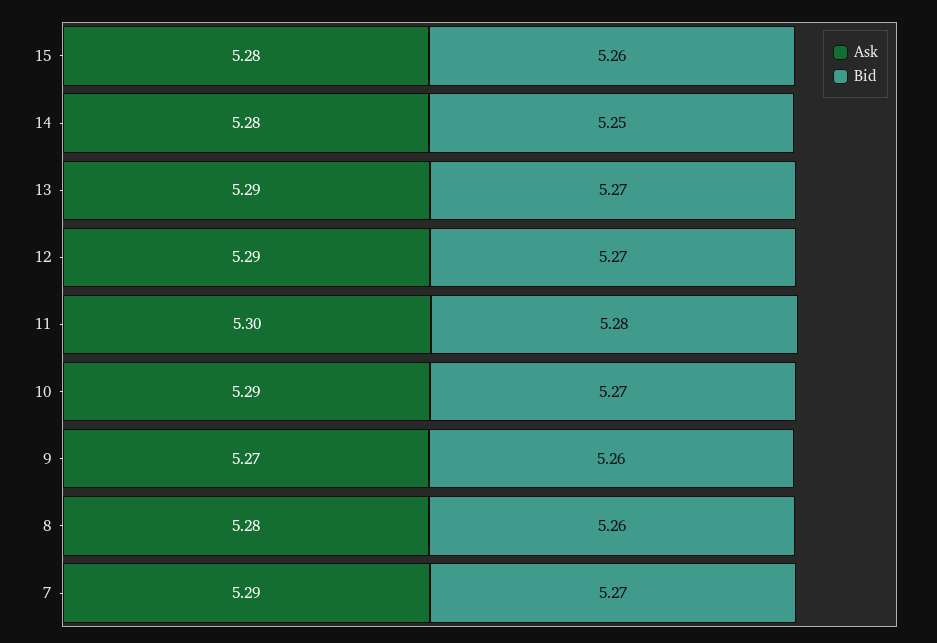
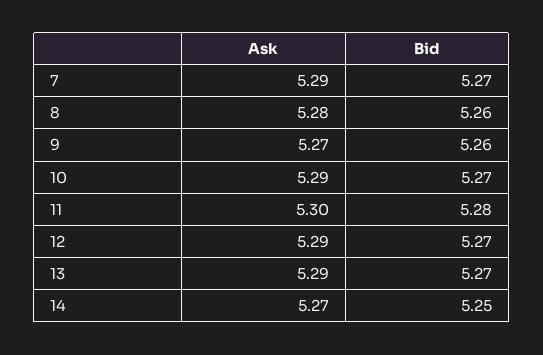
  {
    "Ask": {
-     "15": 5.28,
-     "14": 5.28,
+     "14": 5.27,
      "13": 5.29,
      "12": 5.29,
      "11": 5.3,
      "10": 5.29,
      "9": 5.27,
      "8": 5.28,
      "7": 5.29
    },
    "Bid": {
-     "15": 5.26,
      "14": 5.25,
      "13": 5.27,
      "12": 5.27,
      "11": 5.28,
      "10": 5.27,
      "9": 5.26,
      "8": 5.26,
      "7": 5.27
    }
  }

